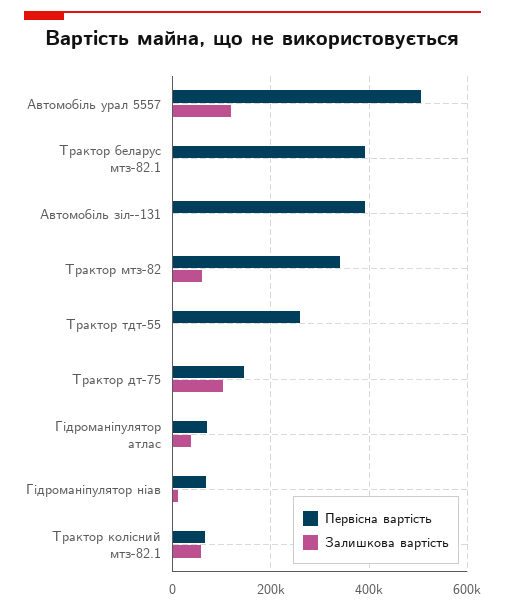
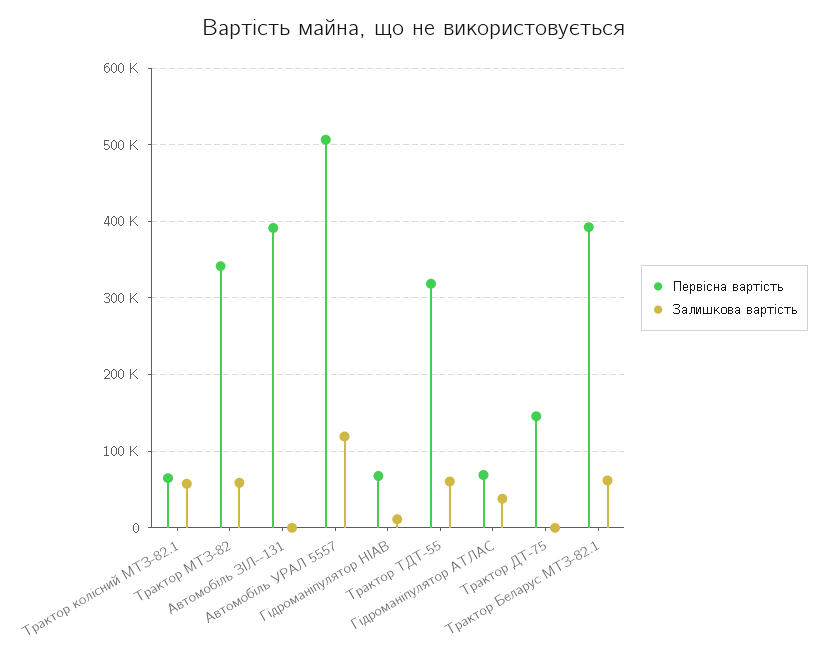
  {
    "Первісна вартість": {
      "Автомобіль урал 5557": 510000,
      "Трактор беларус мтз-82.1": 390000,
      "Автомобіль зіл--131": 390000,
      "Трактор мтз-82": 340000,
-     "Трактор тдт-55": 260000,
+     "Трактор тдт-55": 320000,
      "Трактор дт-75": 150000,
      "Гідроманіпулятор атлас": 70000,
      "Гідроманіпулятор ніав": 70000,
      "Трактор колісний мтз-82.1": 60000
    },
    "Залишкова вартість": {
      "Автомобіль урал 5557": 120000,
-     "Трактор беларус мтз-82.1": 0,
+     "Трактор беларус мтз-82.1": 60000,
      "Автомобіль зіл--131": 0,
      "Трактор мтз-82": 60000,
-     "Трактор тдт-55": 0,
+     "Трактор тдт-55": 60000,
-     "Трактор дт-75": 100000,
+     "Трактор дт-75": 0,
      "Гідроманіпулятор атлас": 40000,
      "Гідроманіпулятор ніав": 10000,
      "Трактор колісний мтз-82.1": 60000
    }
  }

